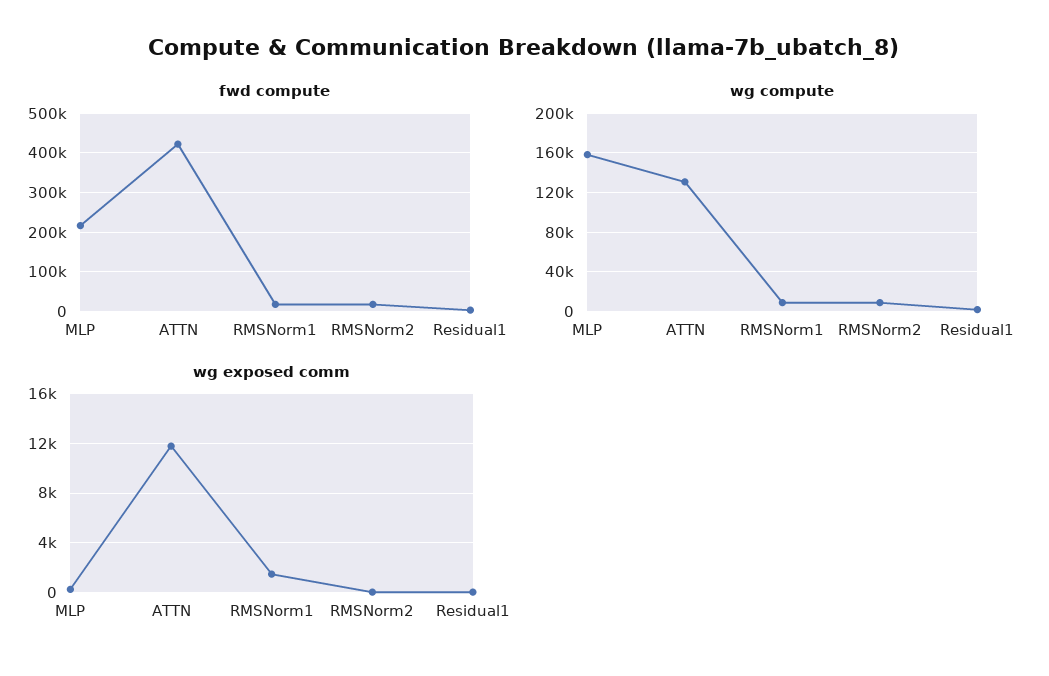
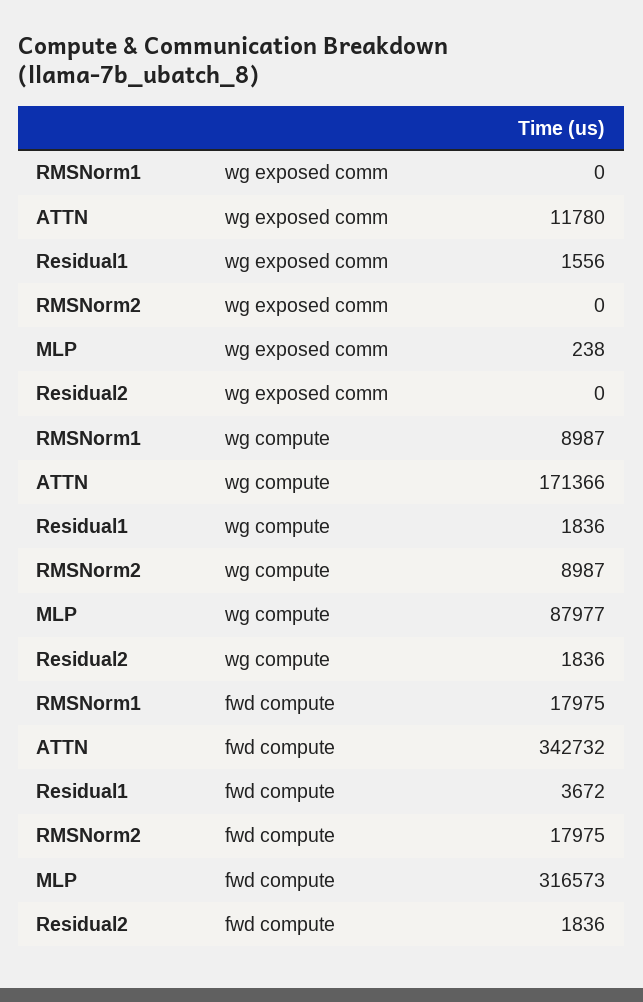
  {
    "fwd compute": {
-     "MLP": 220000,
+     "MLP": 316573,
-     "ATTN": 420000,
+     "ATTN": 342732,
      "RMSNorm1": 17975,
      "RMSNorm2": 17975,
-     "Residual1": 3672
+     "Residual1": 3672,
+     "Residual2": 1836
    },
    "wg compute": {
-     "MLP": 160000,
+     "MLP": 87977,
-     "ATTN": 130000,
+     "ATTN": 171366,
      "RMSNorm1": 8987,
      "RMSNorm2": 8987,
-     "Residual1": 1836
+     "Residual1": 1836,
+     "Residual2": 1836
    },
    "wg exposed comm": {
      "MLP": 238,
      "ATTN": 11780,
-     "RMSNorm1": 1500,
+     "RMSNorm1": 0,
      "RMSNorm2": 0,
-     "Residual1": 0
+     "Residual1": 1556,
+     "Residual2": 0
    }
  }

